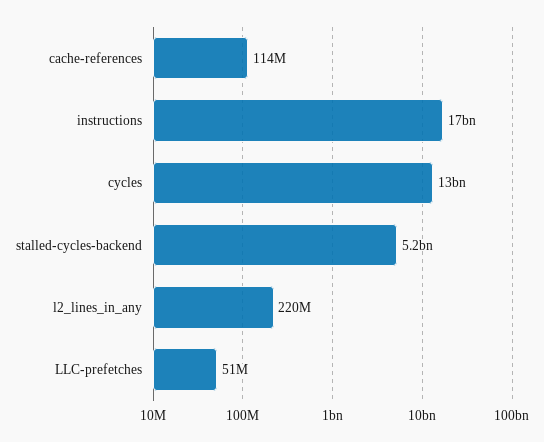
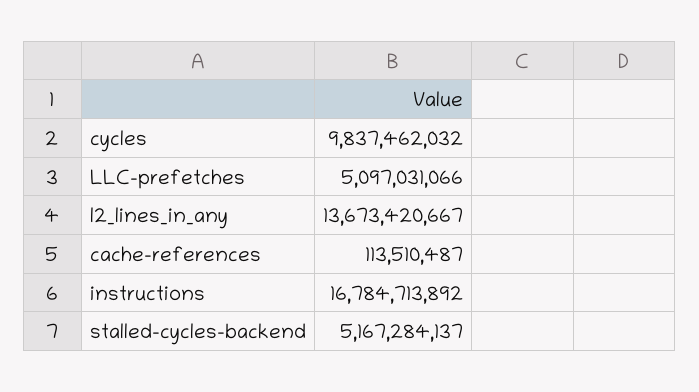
  {
    "cache-references": 113510487,
    "instructions": 16784713892,
-   "cycles": 13000000000,
+   "cycles": 9837462032,
    "stalled-cycles-backend": 5167284137,
-   "l2_lines_in_any": 220000000,
+   "l2_lines_in_any": 13673420667,
-   "LLC-prefetches": 51000000
+   "LLC-prefetches": 5097031066
  }

